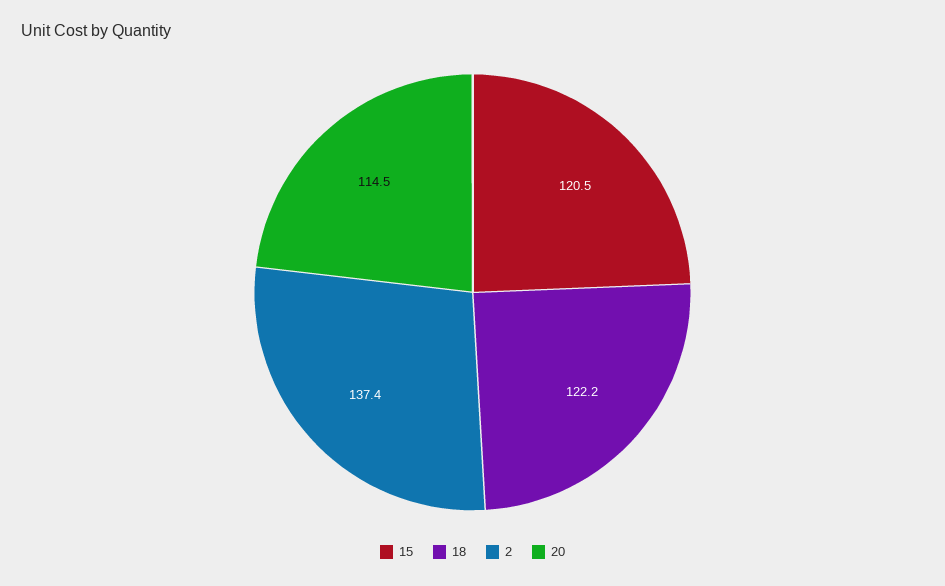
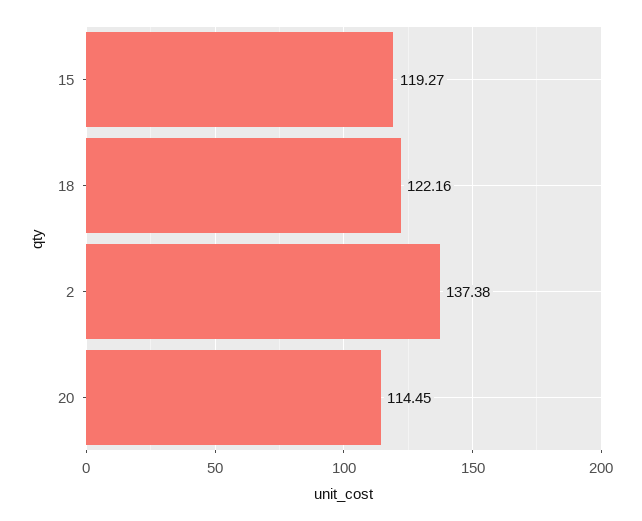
  {
-   "15": 120.5,
+   "15": 119.27,
    "18": 122.16,
    "2": 137.38,
    "20": 114.45
  }

